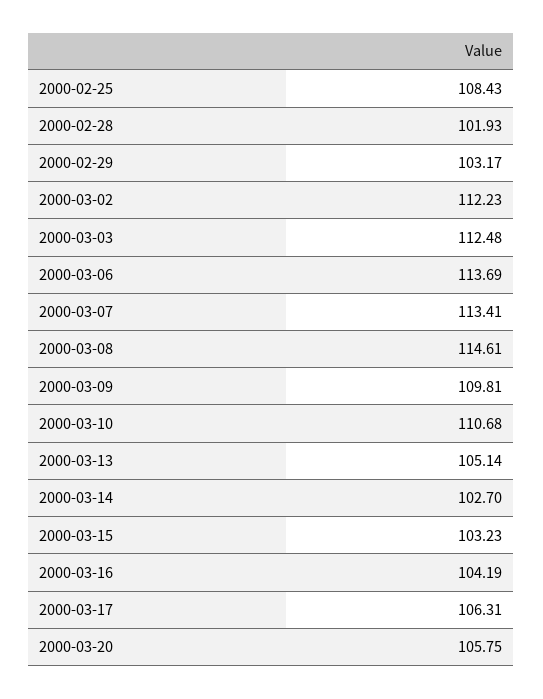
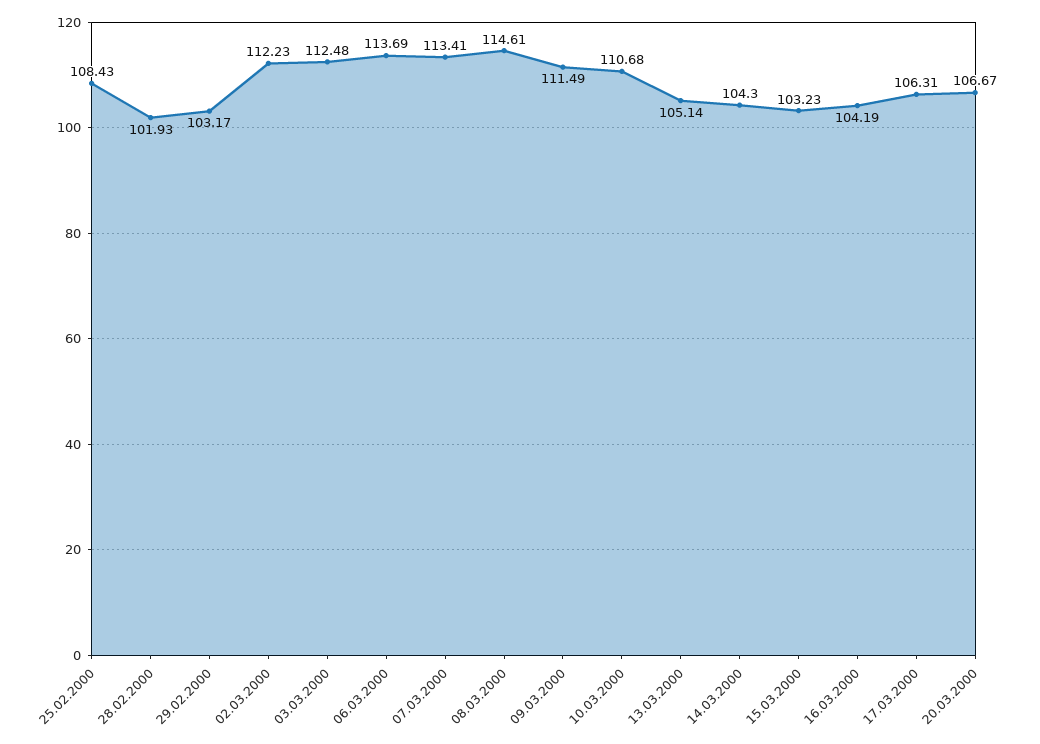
  {
    "2000-02-25": 108.43,
    "2000-02-28": 101.93,
    "2000-02-29": 103.17,
    "2000-03-02": 112.23,
    "2000-03-03": 112.48,
    "2000-03-06": 113.69,
    "2000-03-07": 113.41,
    "2000-03-08": 114.61,
-   "2000-03-09": 109.81,
+   "2000-03-09": 111.49,
    "2000-03-10": 110.68,
    "2000-03-13": 105.14,
-   "2000-03-14": 102.7,
+   "2000-03-14": 104.3,
    "2000-03-15": 103.23,
    "2000-03-16": 104.19,
    "2000-03-17": 106.31,
-   "2000-03-20": 105.75
+   "2000-03-20": 106.67
  }

